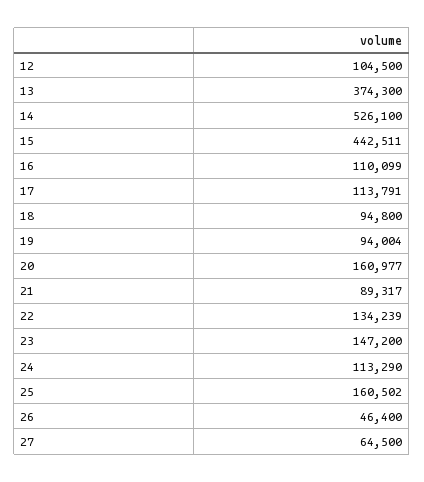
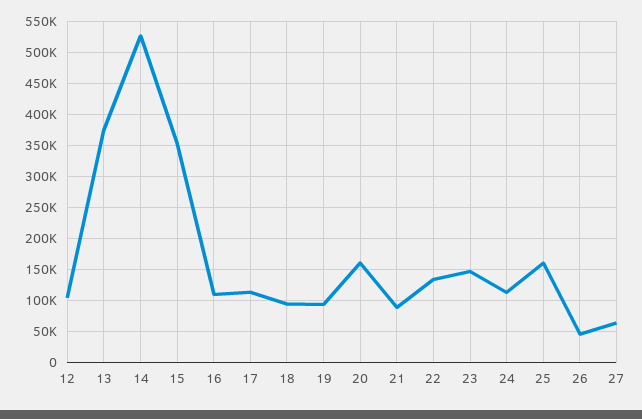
  {
    "12": 104500,
    "13": 374300,
    "14": 526100,
-   "15": 442511,
+   "15": 350000,
    "16": 110099,
    "17": 113791,
    "18": 94800,
    "19": 94004,
    "20": 160977,
    "21": 89317,
    "22": 134239,
    "23": 147200,
    "24": 113290,
    "25": 160502,
    "26": 46400,
    "27": 64500
  }

